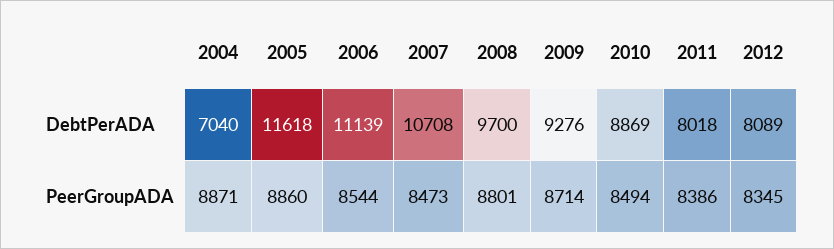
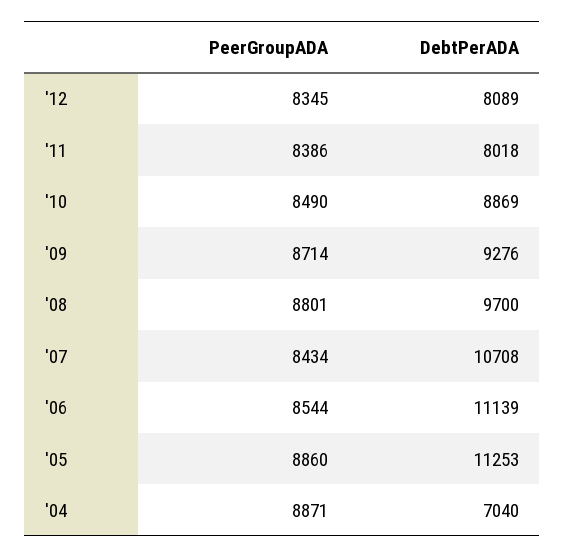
  {
    "2004": {
      "DebtPerADA": 7040,
      "PeerGroupADA": 8871
    },
    "2005": {
-     "DebtPerADA": 11618,
+     "DebtPerADA": 11253,
      "PeerGroupADA": 8860
    },
    "2006": {
      "DebtPerADA": 11139,
      "PeerGroupADA": 8544
    },
    "2007": {
      "DebtPerADA": 10708,
-     "PeerGroupADA": 8473
+     "PeerGroupADA": 8434
    },
    "2008": {
      "DebtPerADA": 9700,
      "PeerGroupADA": 8801
    },
    "2009": {
      "DebtPerADA": 9276,
      "PeerGroupADA": 8714
    },
    "2010": {
      "DebtPerADA": 8869,
-     "PeerGroupADA": 8494
+     "PeerGroupADA": 8490
    },
    "2011": {
      "DebtPerADA": 8018,
      "PeerGroupADA": 8386
    },
    "2012": {
      "DebtPerADA": 8089,
      "PeerGroupADA": 8345
    }
  }

